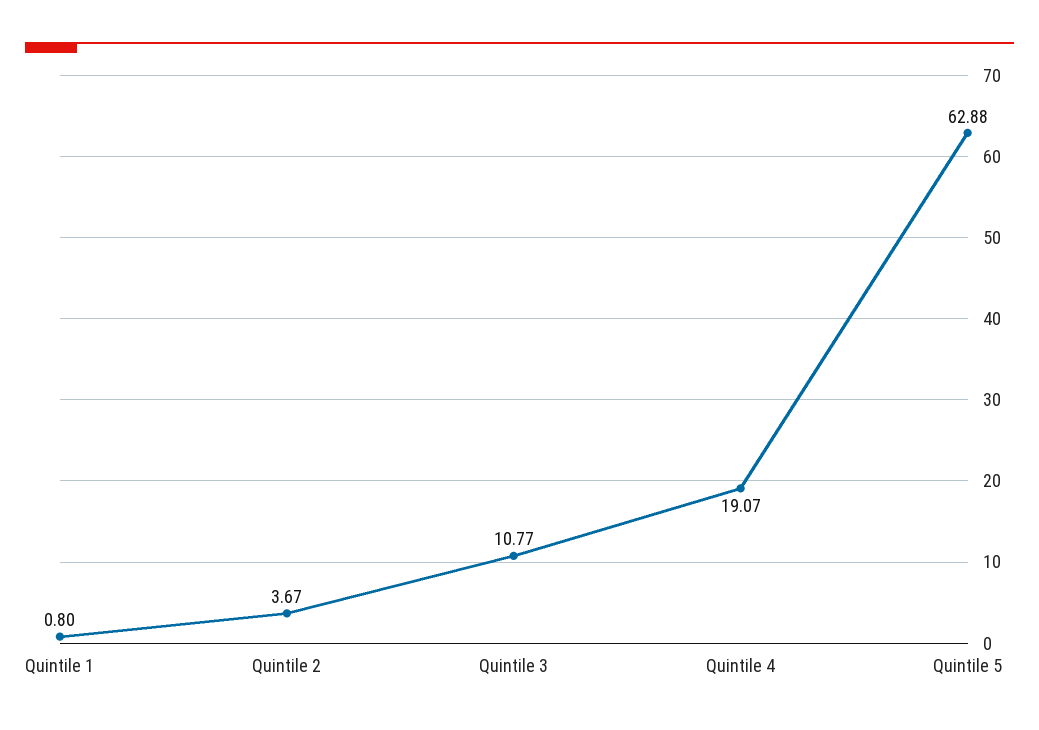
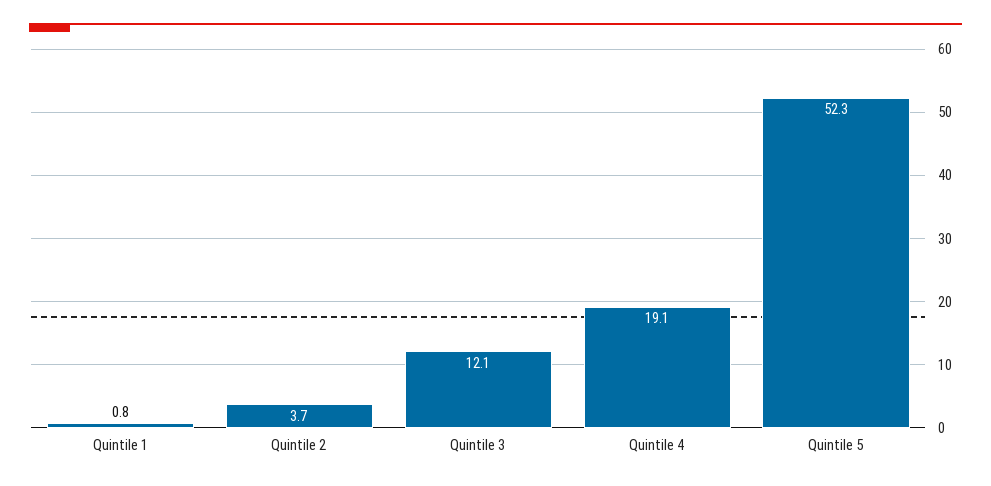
  {
    "Quintile 1": 0.8,
    "Quintile 2": 3.67,
-   "Quintile 3": 10.77,
+   "Quintile 3": 12.1,
    "Quintile 4": 19.07,
-   "Quintile 5": 62.88
+   "Quintile 5": 52.3
  }

